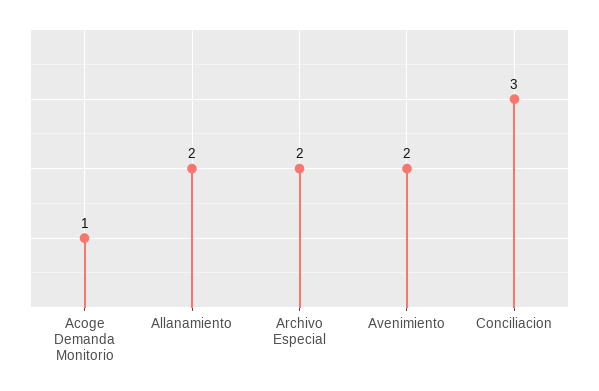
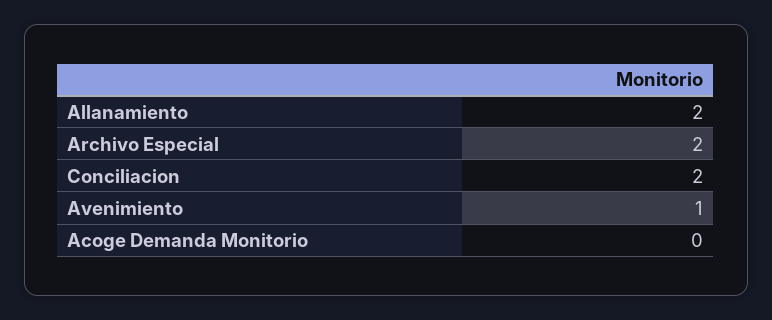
  {
-   "Acoge Demanda Monitorio": 1,
+   "Acoge Demanda Monitorio": 0,
    "Allanamiento": 2,
    "Archivo Especial": 2,
-   "Avenimiento": 2,
+   "Avenimiento": 1,
-   "Conciliacion": 3
+   "Conciliacion": 2
  }

